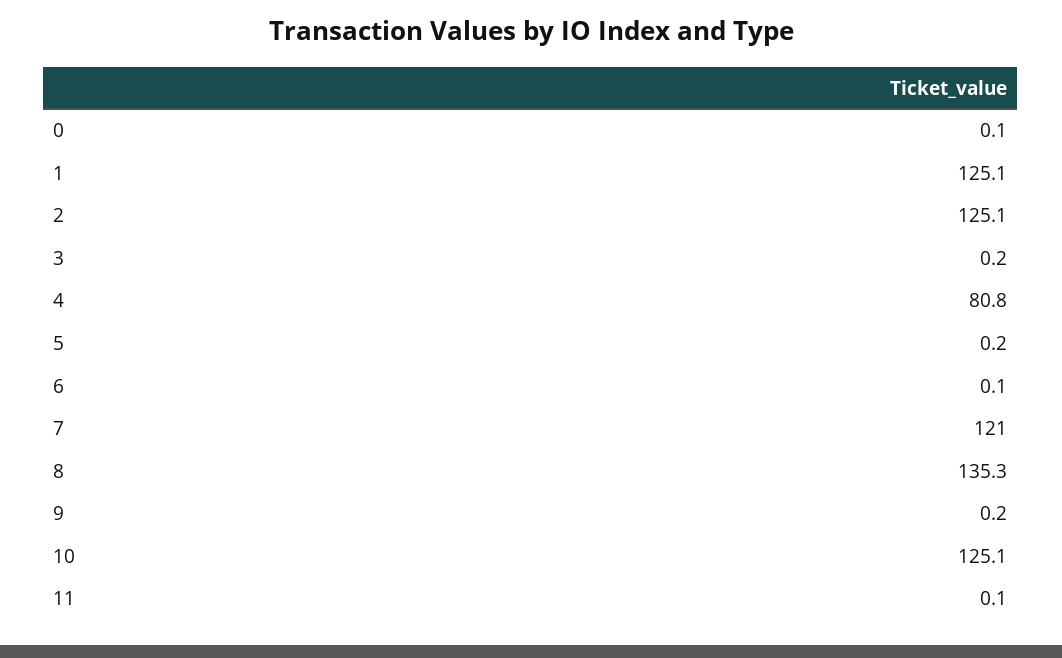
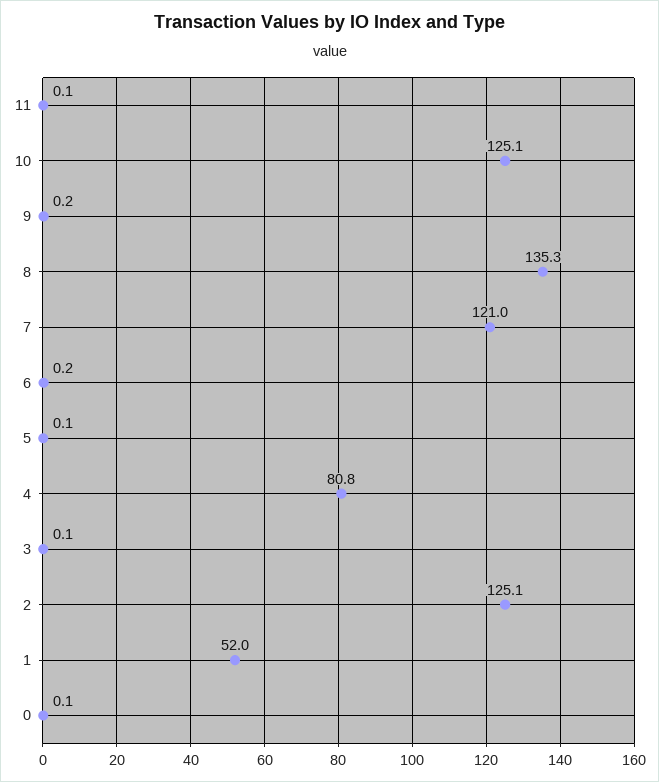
  {
    "0": 0.1,
-   "1": 125.1,
+   "1": 52,
    "2": 125.1,
-   "3": 0.2,
+   "3": 0.1,
    "4": 80.8,
-   "5": 0.2,
+   "5": 0.1,
-   "6": 0.1,
+   "6": 0.2,
    "7": 121,
    "8": 135.3,
    "9": 0.2,
    "10": 125.1,
    "11": 0.1
  }

